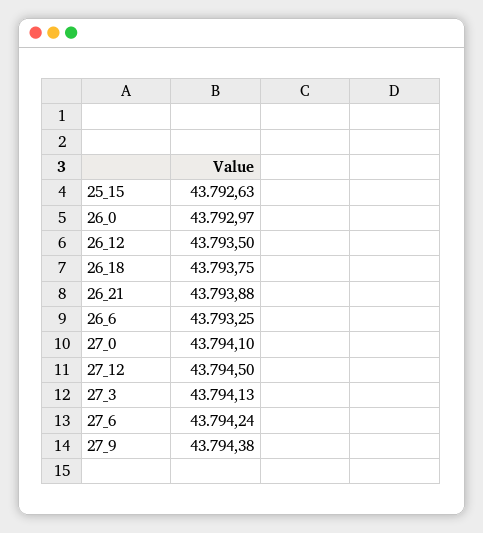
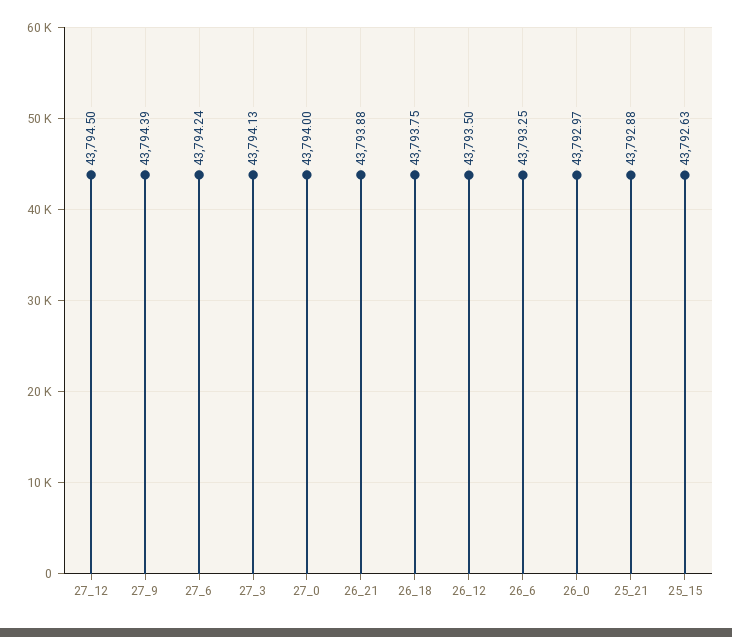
  {
    "25_15": 43792.63,
    "26_0": 43792.97,
    "26_12": 43793.5,
    "26_18": 43793.75,
    "26_21": 43793.88,
    "26_6": 43793.25,
-   "27_0": 43794.1,
+   "27_0": 43794,
    "27_12": 43794.5,
    "27_3": 43794.13,
    "27_6": 43794.24,
-   "27_9": 43794.38
+   "27_9": 43794.39,
+   "25_21": 43792.88
  }

